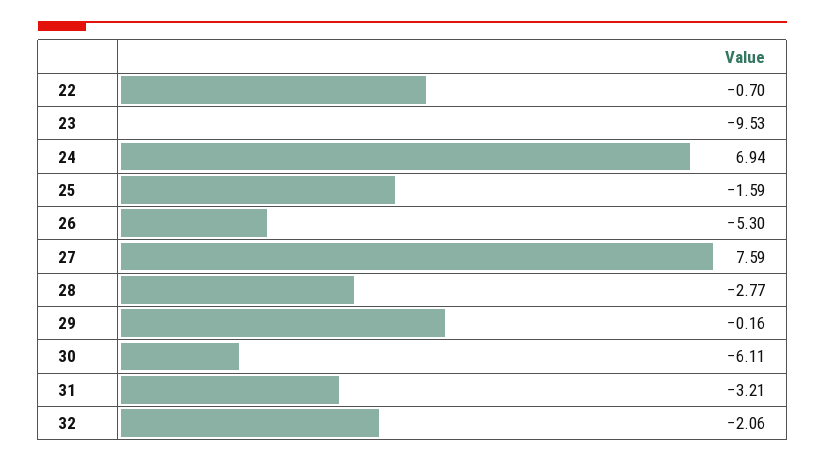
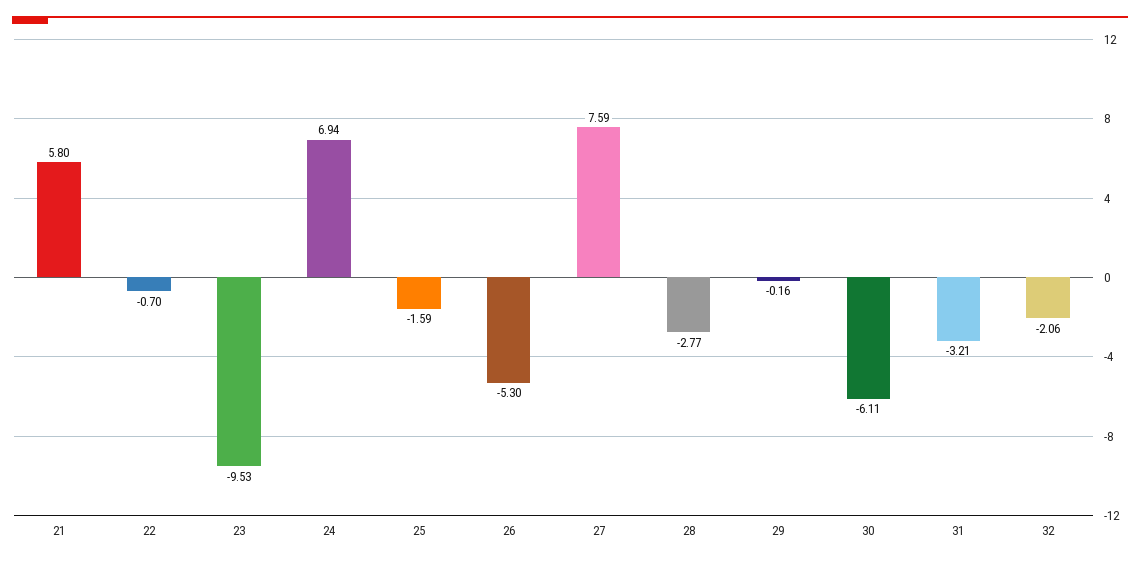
  {
    "22": -0.7,
    "23": -9.53,
    "24": 6.94,
    "25": -1.59,
    "26": -5.3,
    "27": 7.59,
    "28": -2.77,
    "29": -0.16,
    "30": -6.11,
    "31": -3.21,
-   "32": -2.06
+   "32": -2.06,
+   "21": 5.8
  }

